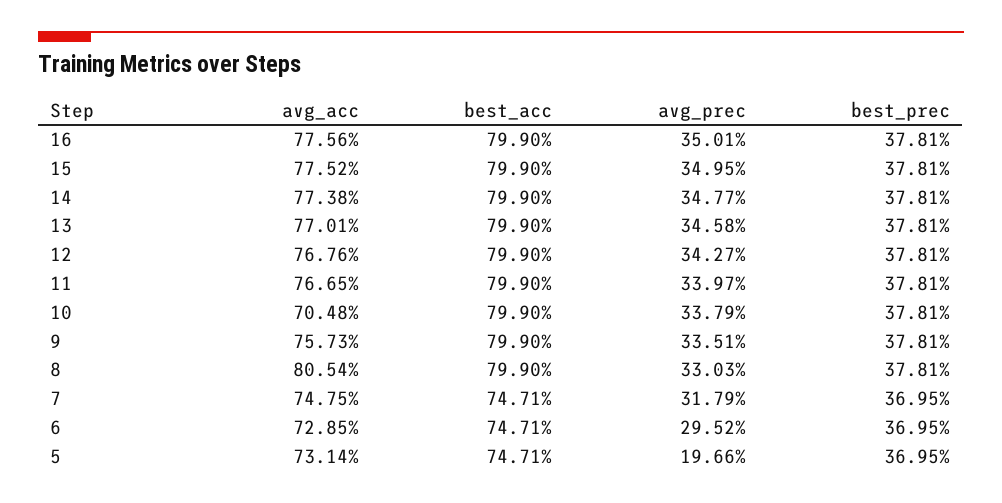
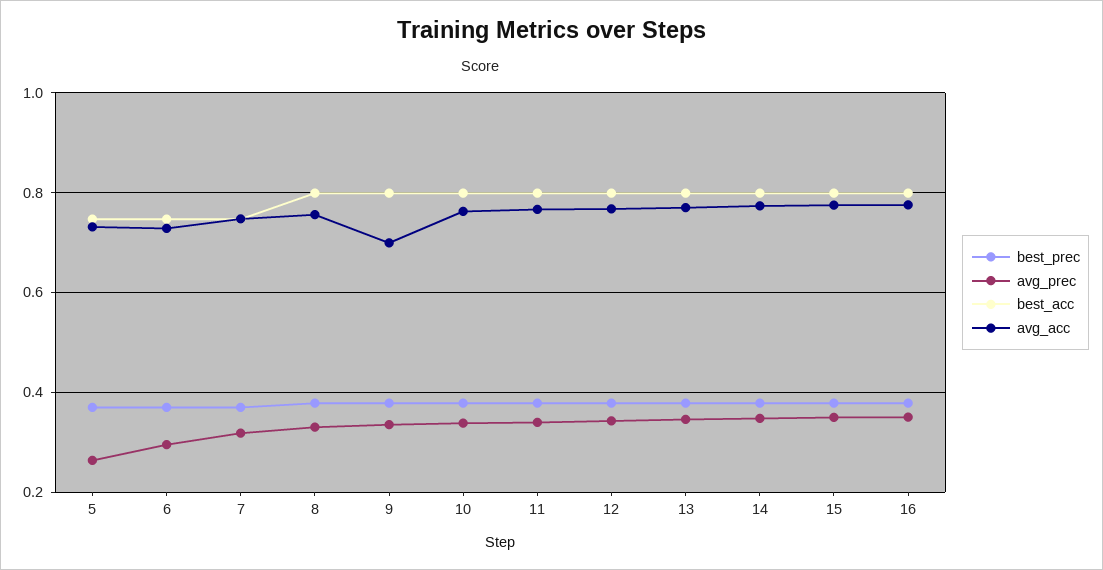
  {
    "avg_acc": {
      "16": 0.7756,
      "15": 0.7752,
      "14": 0.7738,
      "13": 0.7701,
      "12": 0.7676,
      "11": 0.7665,
-     "10": 0.7048,
+     "10": 0.76,
-     "9": 0.7573,
+     "9": 0.7,
-     "8": 0.8054,
+     "8": 0.76,
      "7": 0.7475,
      "6": 0.7285,
      "5": 0.7314
    },
    "best_acc": {
      "16": 0.799,
      "15": 0.799,
      "14": 0.799,
      "13": 0.799,
      "12": 0.799,
      "11": 0.799,
      "10": 0.799,
      "9": 0.799,
      "8": 0.799,
      "7": 0.7471,
      "6": 0.7471,
      "5": 0.7471
    },
    "avg_prec": {
      "16": 0.3501,
      "15": 0.3495,
      "14": 0.3477,
      "13": 0.3458,
      "12": 0.3427,
      "11": 0.3397,
      "10": 0.3379,
      "9": 0.3351,
      "8": 0.3303,
      "7": 0.3179,
      "6": 0.2952,
-     "5": 0.1966
+     "5": 0.26
    },
    "best_prec": {
      "16": 0.3781,
      "15": 0.3781,
      "14": 0.3781,
      "13": 0.3781,
      "12": 0.3781,
      "11": 0.3781,
      "10": 0.3781,
      "9": 0.3781,
      "8": 0.3781,
      "7": 0.3695,
      "6": 0.3695,
      "5": 0.3695
    }
  }

